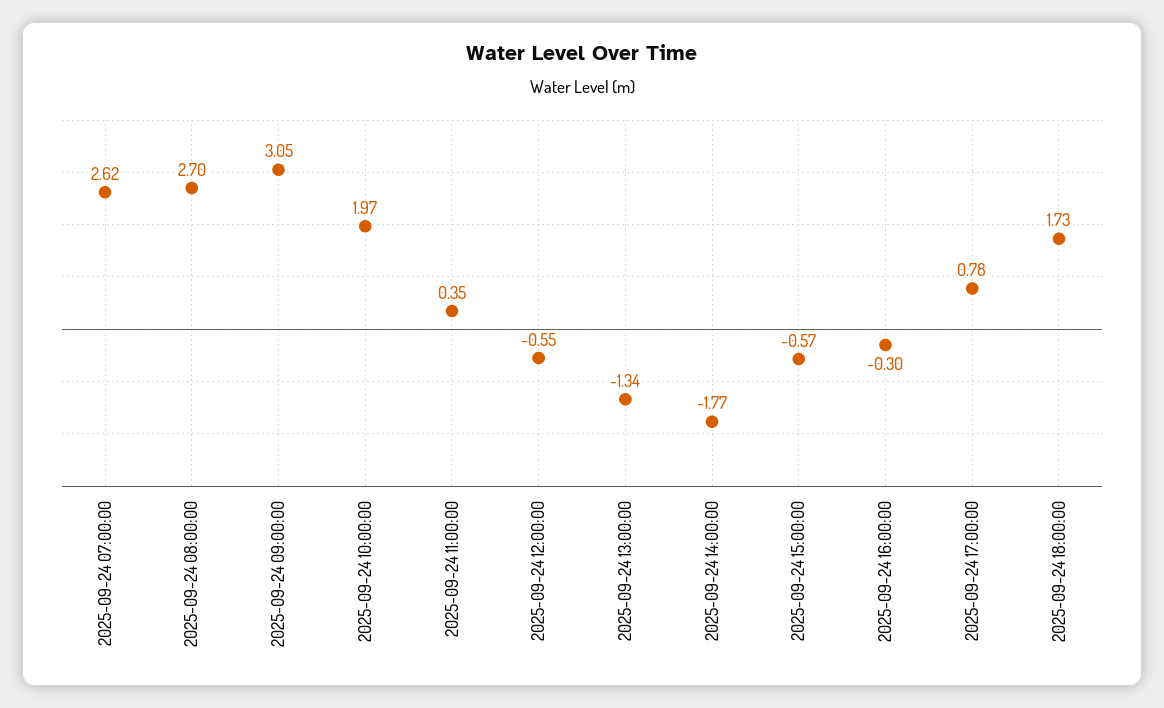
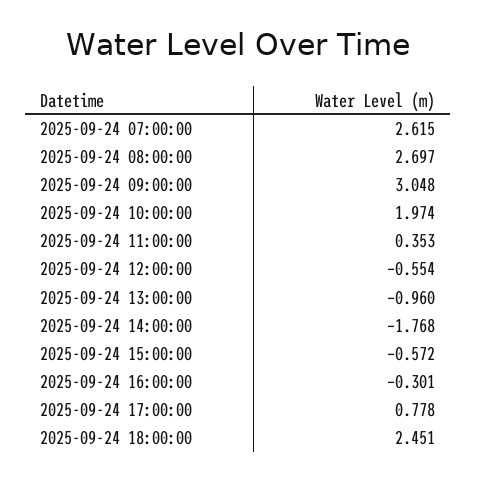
  {
    "2025-09-24 07:00:00": 2.615,
    "2025-09-24 08:00:00": 2.697,
    "2025-09-24 09:00:00": 3.048,
    "2025-09-24 10:00:00": 1.974,
    "2025-09-24 11:00:00": 0.353,
    "2025-09-24 12:00:00": -0.554,
-   "2025-09-24 13:00:00": -1.34,
+   "2025-09-24 13:00:00": -0.96,
    "2025-09-24 14:00:00": -1.768,
    "2025-09-24 15:00:00": -0.572,
    "2025-09-24 16:00:00": -0.301,
    "2025-09-24 17:00:00": 0.778,
-   "2025-09-24 18:00:00": 1.73
+   "2025-09-24 18:00:00": 2.451
  }

